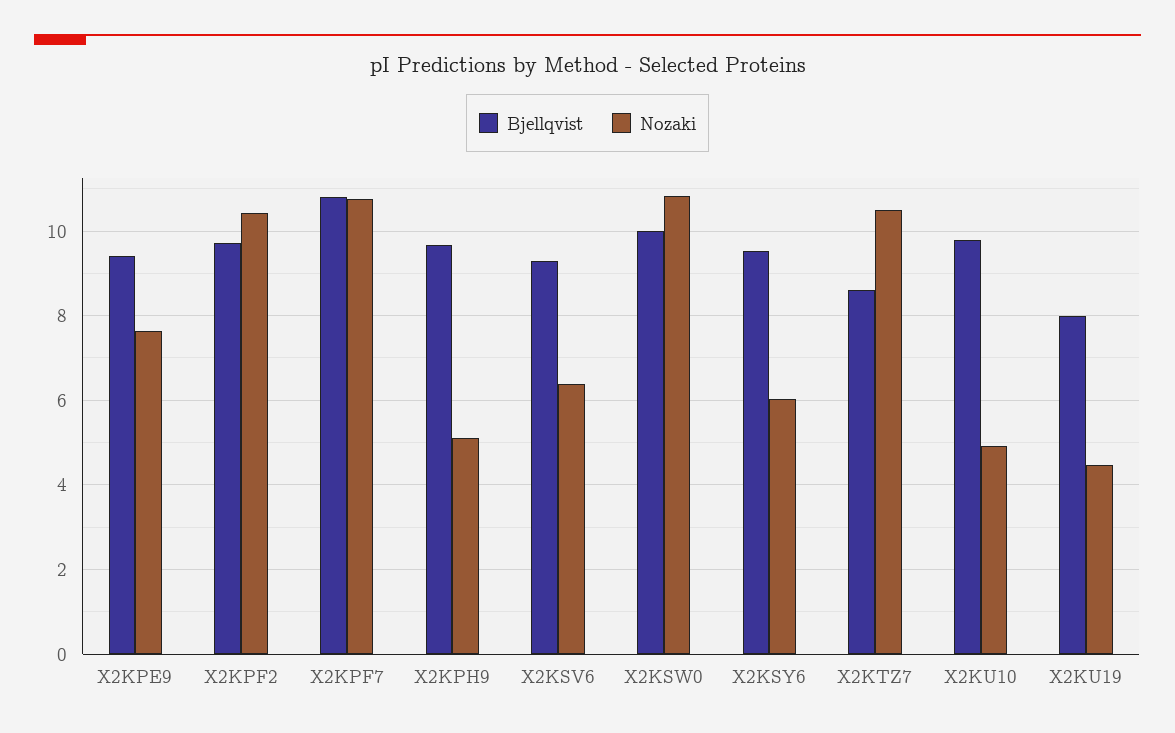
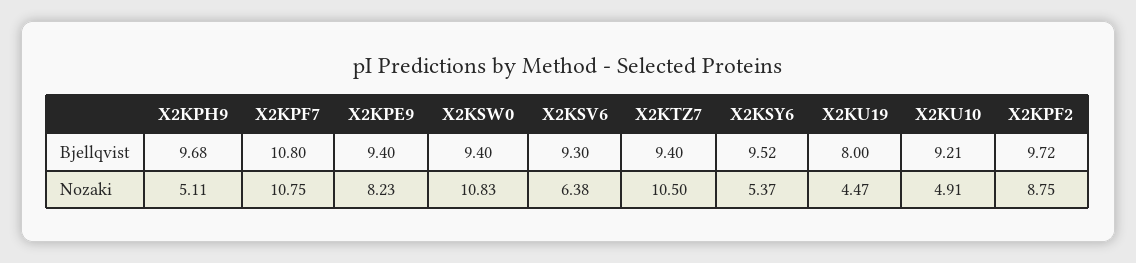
  {
    "Bjellqvist": {
      "X2KPE9": 9.4,
      "X2KPF2": 9.72,
      "X2KPF7": 10.8,
      "X2KPH9": 9.68,
      "X2KSV6": 9.3,
-     "X2KSW0": 10,
+     "X2KSW0": 9.4,
      "X2KSY6": 9.52,
-     "X2KTZ7": 8.6,
+     "X2KTZ7": 9.4,
-     "X2KU10": 9.8,
+     "X2KU10": 9.21,
      "X2KU19": 8
    },
    "Nozaki": {
-     "X2KPE9": 7.6,
+     "X2KPE9": 8.23,
-     "X2KPF2": 10.4,
+     "X2KPF2": 8.75,
      "X2KPF7": 10.75,
      "X2KPH9": 5.11,
      "X2KSV6": 6.38,
      "X2KSW0": 10.83,
-     "X2KSY6": 6,
+     "X2KSY6": 5.37,
      "X2KTZ7": 10.5,
      "X2KU10": 4.91,
      "X2KU19": 4.47
    }
  }

